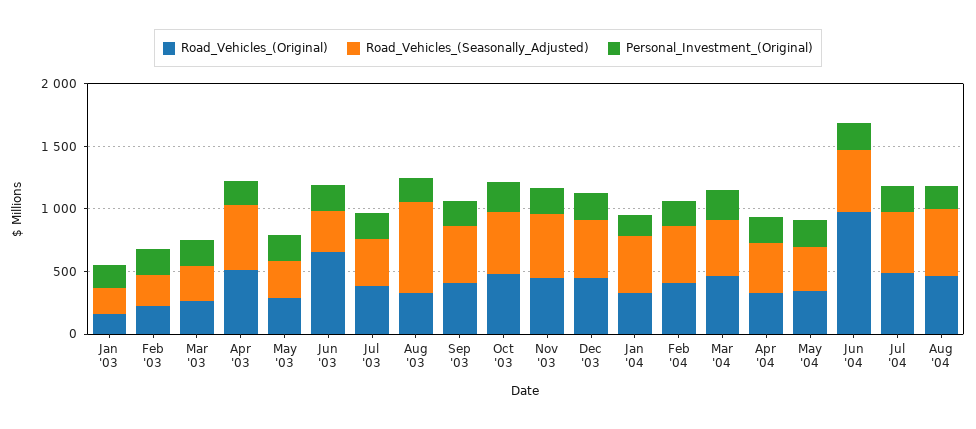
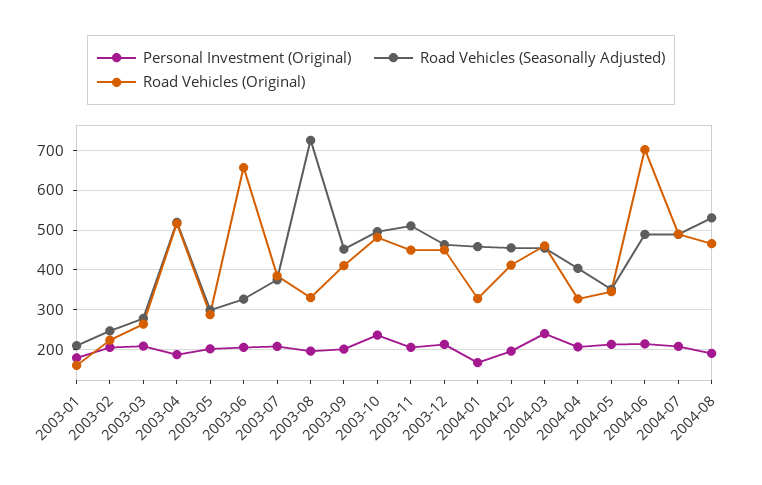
  {
    "Road_Vehicles_(Original)": {
      "Jan '03": 160,
      "Feb '03": 220,
      "Mar '03": 260,
      "Apr '03": 520,
      "May '03": 280,
      "Jun '03": 660,
      "Jul '03": 380,
      "Aug '03": 340,
      "Sep '03": 420,
      "Oct '03": 480,
      "Nov '03": 440,
      "Dec '03": 460,
      "Jan '04": 320,
      "Feb '04": 420,
      "Mar '04": 460,
      "Apr '04": 320,
      "May '04": 340,
-     "Jun '04": 1000,
+     "Jun '04": 700,
      "Jul '04": 480,
      "Aug '04": 460
    },
    "Road_Vehicles_(Seasonally_Adjusted)": {
      "Jan '03": 220,
      "Feb '03": 240,
      "Mar '03": 280,
      "Apr '03": 520,
      "May '03": 300,
      "Jun '03": 320,
      "Jul '03": 380,
      "Aug '03": 720,
      "Sep '03": 460,
      "Oct '03": 500,
      "Nov '03": 520,
      "Dec '03": 460,
      "Jan '04": 460,
      "Feb '04": 460,
      "Mar '04": 460,
      "Apr '04": 400,
      "May '04": 360,
      "Jun '04": 480,
      "Jul '04": 480,
      "Aug '04": 540
    },
    "Personal_Investment_(Original)": {
      "Jan '03": 180,
      "Feb '03": 200,
      "Mar '03": 200,
      "Apr '03": 180,
      "May '03": 200,
      "Jun '03": 200,
      "Jul '03": 200,
      "Aug '03": 200,
      "Sep '03": 200,
      "Oct '03": 240,
      "Nov '03": 200,
      "Dec '03": 220,
      "Jan '04": 160,
      "Feb '04": 200,
      "Mar '04": 240,
      "Apr '04": 200,
      "May '04": 220,
      "Jun '04": 220,
      "Jul '04": 200,
      "Aug '04": 200
    }
  }

